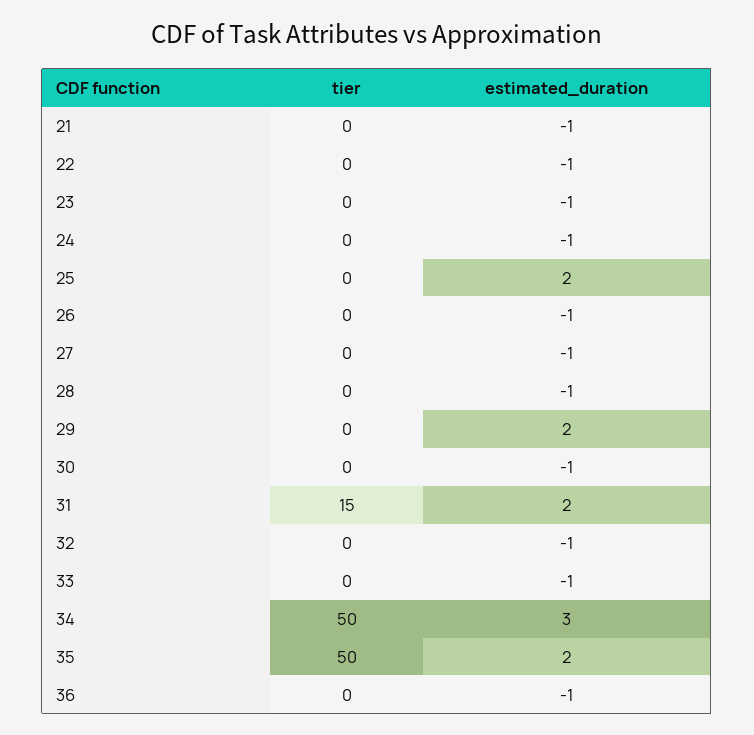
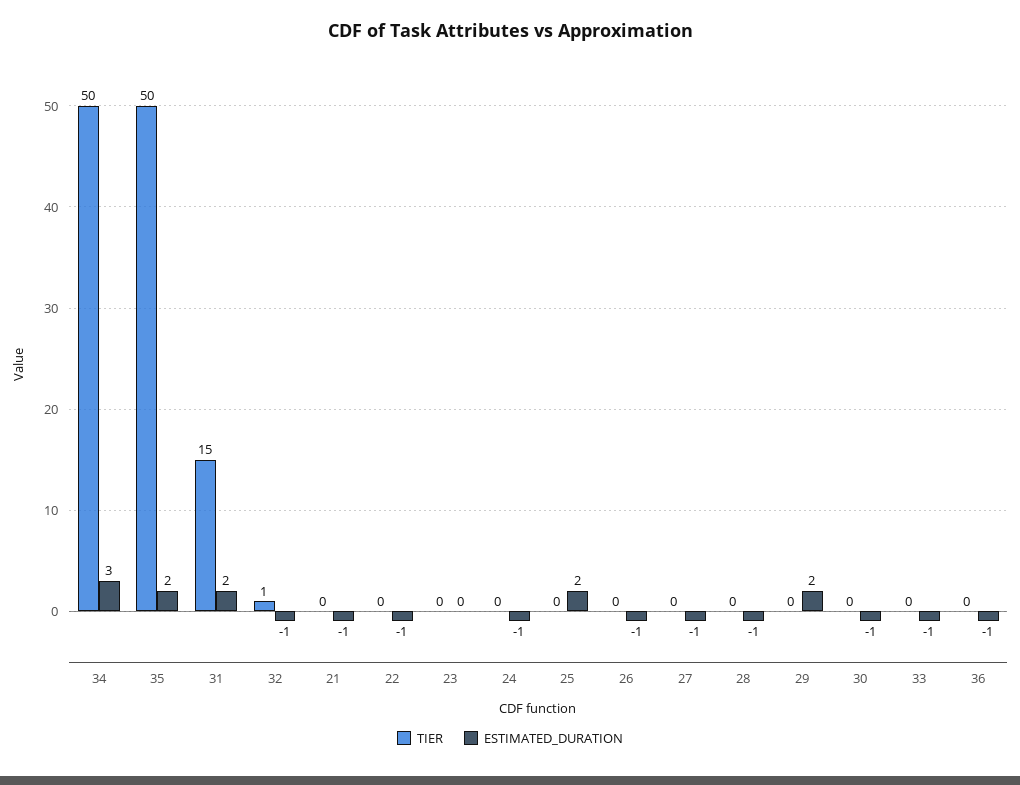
  {
    "tier": {
      "21": 0,
      "22": 0,
      "23": 0,
      "24": 0,
      "25": 0,
      "26": 0,
      "27": 0,
      "28": 0,
      "29": 0,
      "30": 0,
      "31": 15,
-     "32": 0,
+     "32": 1,
      "33": 0,
      "34": 50,
      "35": 50,
      "36": 0
    },
    "estimated_duration": {
      "21": -1,
      "22": -1,
-     "23": -1,
+     "23": 0,
      "24": -1,
      "25": 2,
      "26": -1,
      "27": -1,
      "28": -1,
      "29": 2,
      "30": -1,
      "31": 2,
      "32": -1,
      "33": -1,
      "34": 3,
      "35": 2,
      "36": -1
    }
  }

